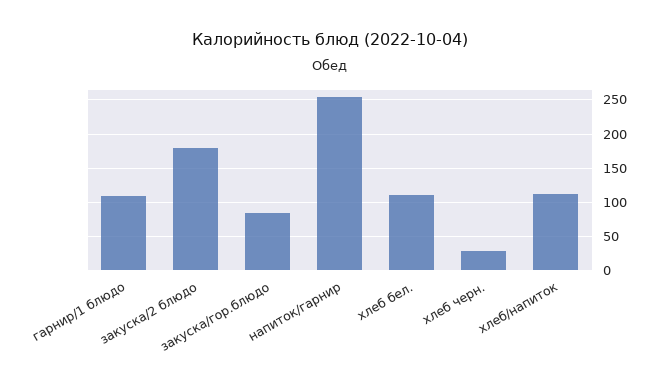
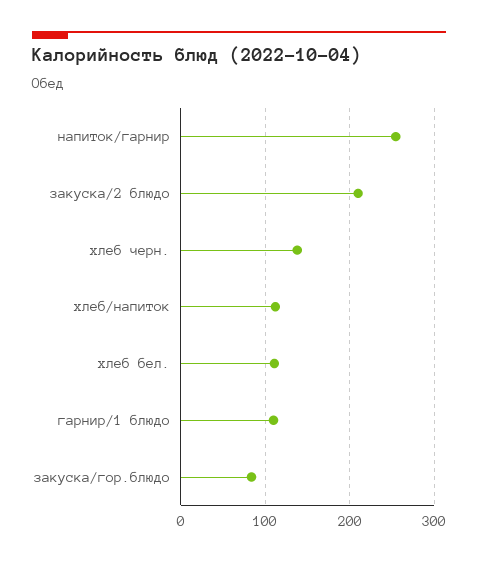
  {
    "гарнир/1 блюдо": 110,
-   "закуска/2 блюдо": 180,
+   "закуска/2 блюдо": 210,
    "закуска/гор.блюдо": 80,
    "напиток/гарнир": 250,
    "хлеб бел.": 110,
-   "хлеб черн.": 30,
+   "хлеб черн.": 140,
    "хлеб/напиток": 110
  }

